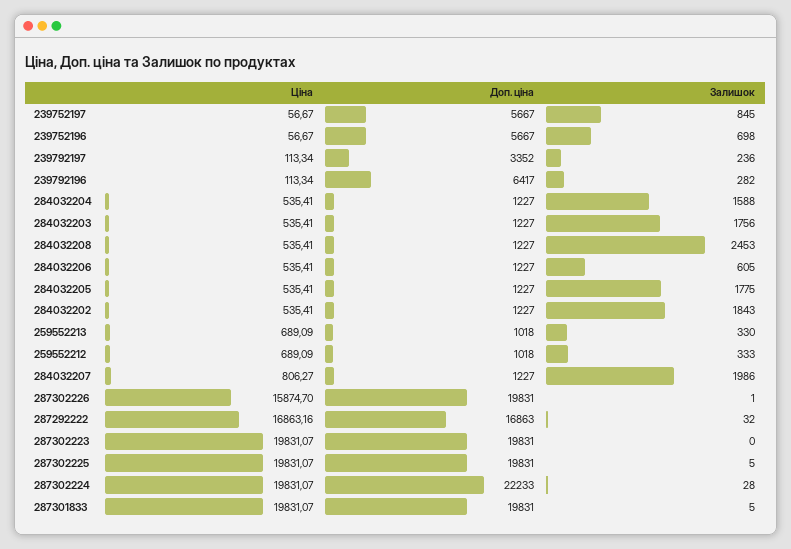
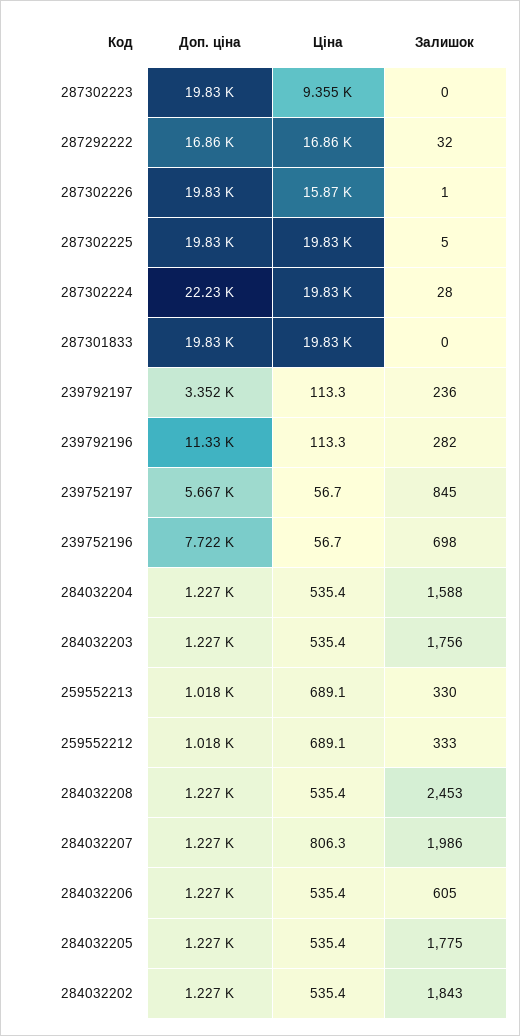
  {
    "Ціна": {
      "239752197": 56.67,
      "239752196": 56.67,
      "239792197": 113.34,
      "239792196": 113.34,
      "284032204": 535.41,
      "284032203": 535.41,
      "284032208": 535.41,
      "284032206": 535.41,
      "284032205": 535.41,
      "284032202": 535.41,
      "259552213": 689.09,
      "259552212": 689.09,
      "284032207": 806.27,
      "287302226": 15874.7,
      "287292222": 16863.16,
-     "287302223": 19831.07,
+     "287302223": 9355,
      "287302225": 19831.07,
      "287302224": 19831.07,
      "287301833": 19831.07
    },
    "Доп. ціна": {
      "239752197": 5667,
-     "239752196": 5667,
+     "239752196": 7722,
      "239792197": 3352,
-     "239792196": 6417,
+     "239792196": 11330,
      "284032204": 1227,
      "284032203": 1227,
      "284032208": 1227,
      "284032206": 1227,
      "284032205": 1227,
      "284032202": 1227,
      "259552213": 1018,
      "259552212": 1018,
      "284032207": 1227,
      "287302226": 19831,
      "287292222": 16863,
      "287302223": 19831,
      "287302225": 19831,
      "287302224": 22233,
      "287301833": 19831
    },
    "Залишок": {
      "239752197": 845,
      "239752196": 698,
      "239792197": 236,
      "239792196": 282,
      "284032204": 1588,
      "284032203": 1756,
      "284032208": 2453,
      "284032206": 605,
      "284032205": 1775,
      "284032202": 1843,
      "259552213": 330,
      "259552212": 333,
      "284032207": 1986,
      "287302226": 1,
      "287292222": 32,
      "287302223": 0,
      "287302225": 5,
      "287302224": 28,
-     "287301833": 5
+     "287301833": 0
    }
  }

